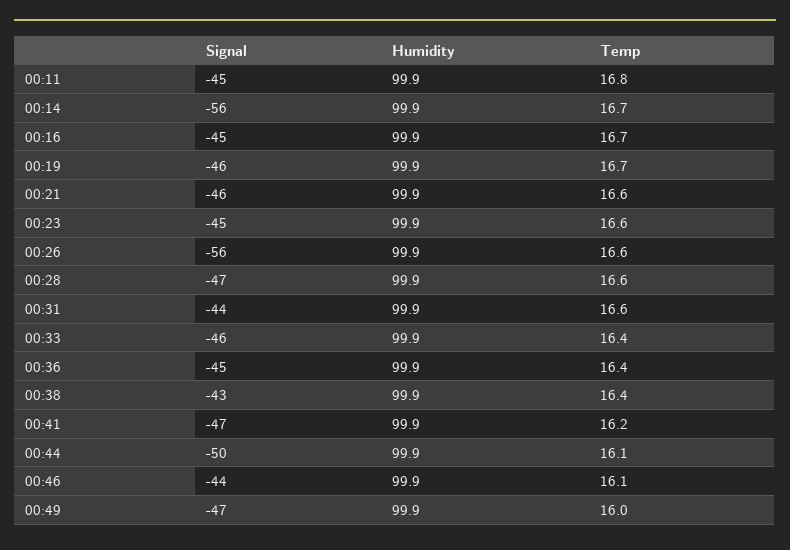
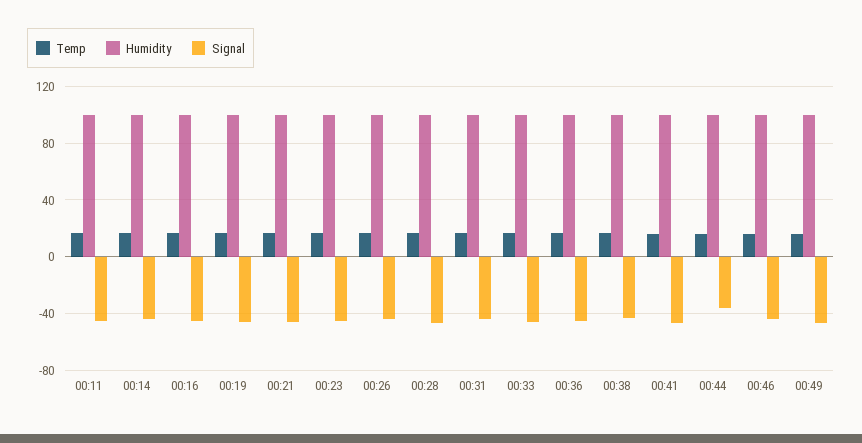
  {
    "Signal": {
      "00:11": -45,
-     "00:14": -56,
+     "00:14": -45,
      "00:16": -45,
      "00:19": -46,
      "00:21": -46,
      "00:23": -45,
-     "00:26": -56,
+     "00:26": -45,
      "00:28": -47,
      "00:31": -44,
      "00:33": -46,
      "00:36": -45,
      "00:38": -43,
      "00:41": -47,
-     "00:44": -50,
+     "00:44": -35,
      "00:46": -44,
      "00:49": -47
    },
    "Humidity": {
      "00:11": 99.9,
      "00:14": 99.9,
      "00:16": 99.9,
      "00:19": 99.9,
      "00:21": 99.9,
      "00:23": 99.9,
      "00:26": 99.9,
      "00:28": 99.9,
      "00:31": 99.9,
      "00:33": 99.9,
      "00:36": 99.9,
      "00:38": 99.9,
      "00:41": 99.9,
      "00:44": 99.9,
      "00:46": 99.9,
      "00:49": 99.9
    },
    "Temp": {
      "00:11": 16.8,
      "00:14": 16.7,
      "00:16": 16.7,
      "00:19": 16.7,
      "00:21": 16.6,
      "00:23": 16.6,
      "00:26": 16.6,
      "00:28": 16.6,
      "00:31": 16.6,
      "00:33": 16.4,
      "00:36": 16.4,
      "00:38": 16.4,
      "00:41": 16.2,
      "00:44": 16.1,
      "00:46": 16.1,
      "00:49": 16
    }
  }

